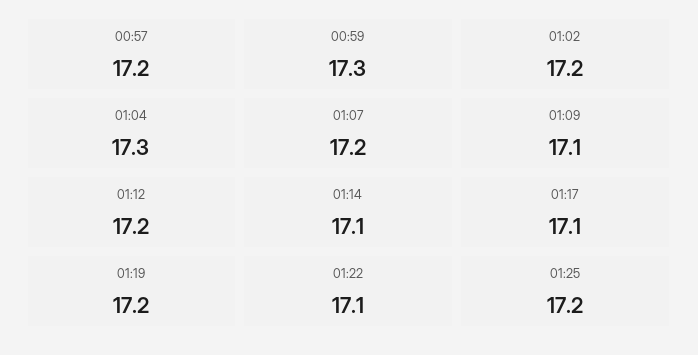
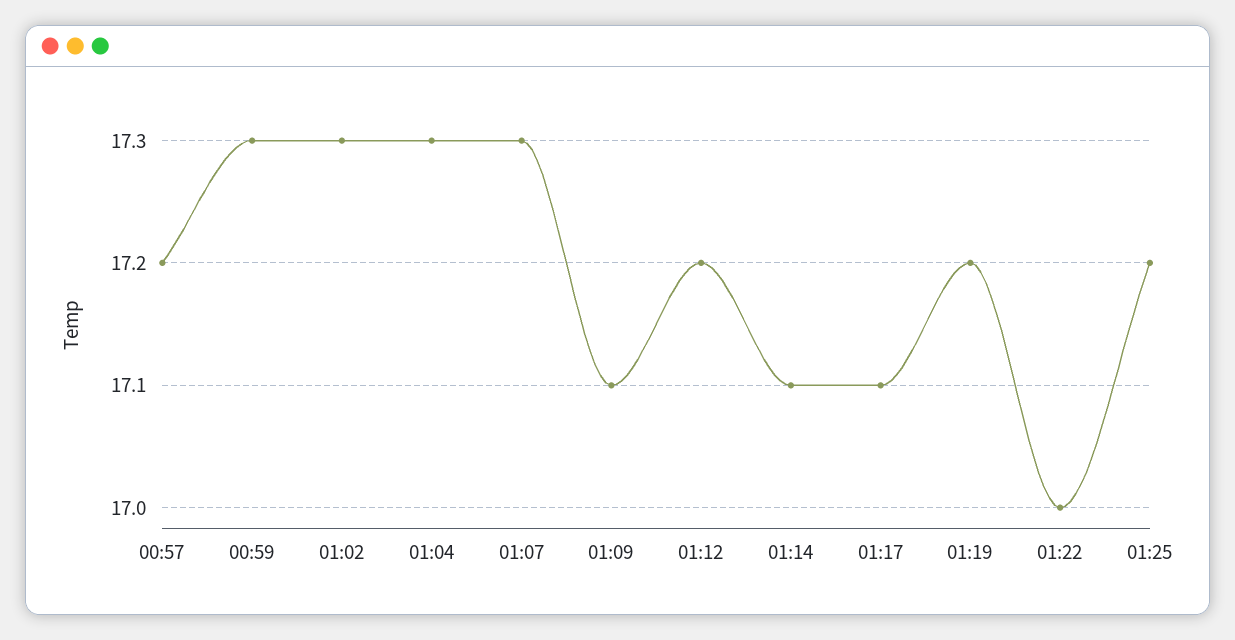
  {
    "00:57": 17.2,
    "00:59": 17.3,
-   "01:02": 17.2,
+   "01:02": 17.3,
    "01:04": 17.3,
-   "01:07": 17.2,
+   "01:07": 17.3,
    "01:09": 17.1,
    "01:12": 17.2,
    "01:14": 17.1,
    "01:17": 17.1,
    "01:19": 17.2,
-   "01:22": 17.1,
+   "01:22": 17,
    "01:25": 17.2
  }

